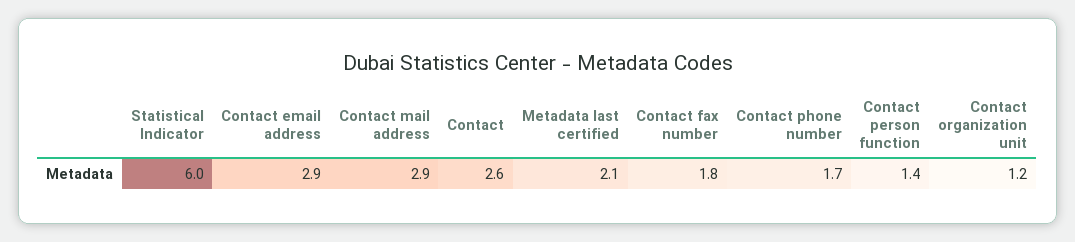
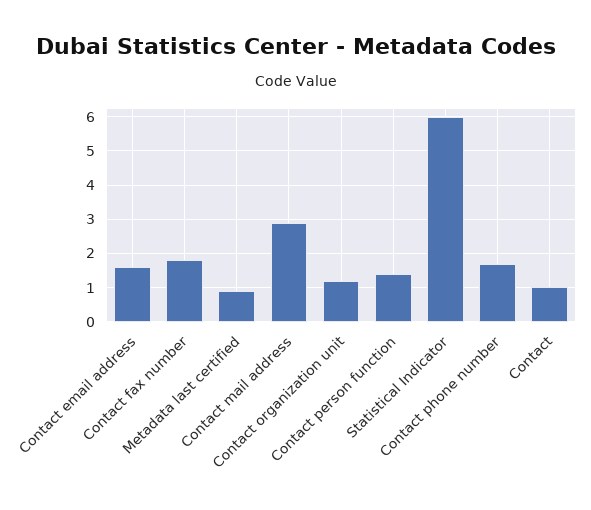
  {
    "Statistical Indicator": 6,
-   "Contact email address": 2.9,
+   "Contact email address": 1.5,
    "Contact mail address": 2.9,
-   "Contact": 2.6,
+   "Contact": 1,
-   "Metadata last certified": 2.1,
+   "Metadata last certified": 1,
    "Contact fax number": 1.8,
    "Contact phone number": 1.7,
    "Contact person function": 1.4,
    "Contact organization unit": 1.2
  }

